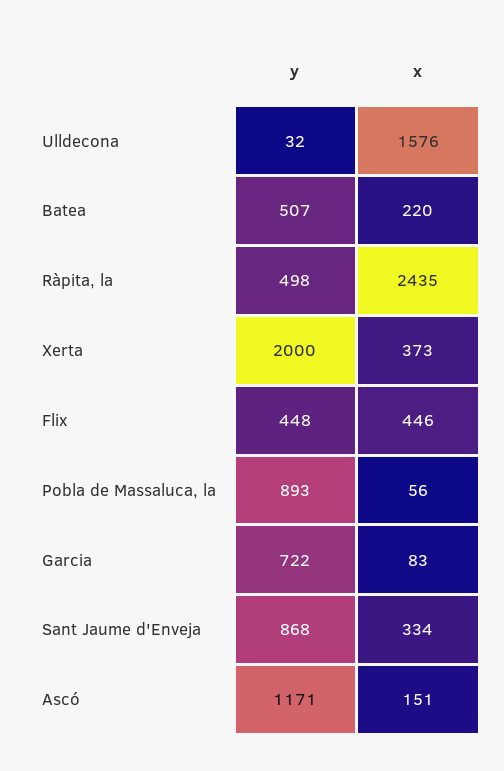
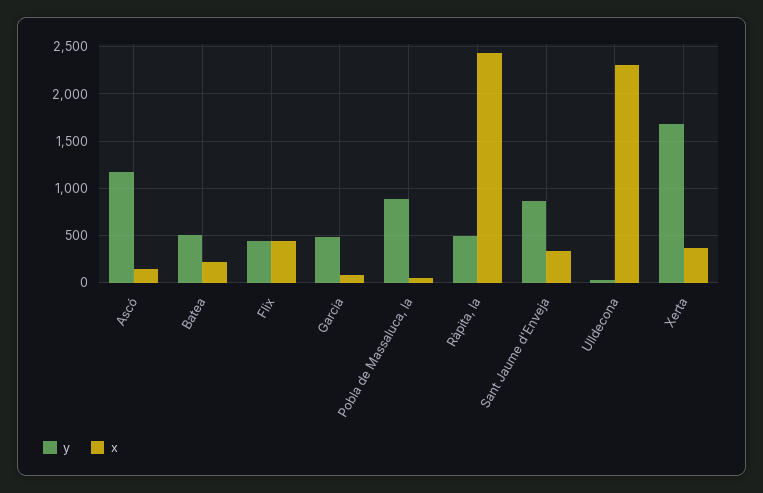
  {
    "y": {
      "Ulldecona": 32,
      "Batea": 507,
      "Ràpita, la": 498,
-     "Xerta": 2000,
+     "Xerta": 1700,
      "Flix": 448,
      "Pobla de Massaluca, la": 893,
-     "Garcia": 722,
+     "Garcia": 500,
      "Sant Jaume d'Enveja": 868,
      "Ascó": 1171
    },
    "x": {
-     "Ulldecona": 1576,
+     "Ulldecona": 2300,
      "Batea": 220,
      "Ràpita, la": 2435,
      "Xerta": 373,
      "Flix": 446,
      "Pobla de Massaluca, la": 56,
      "Garcia": 83,
      "Sant Jaume d'Enveja": 334,
      "Ascó": 151
    }
  }

